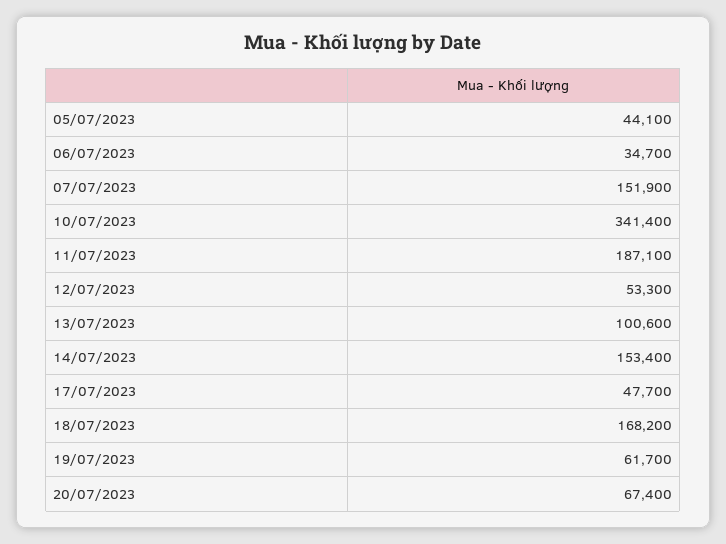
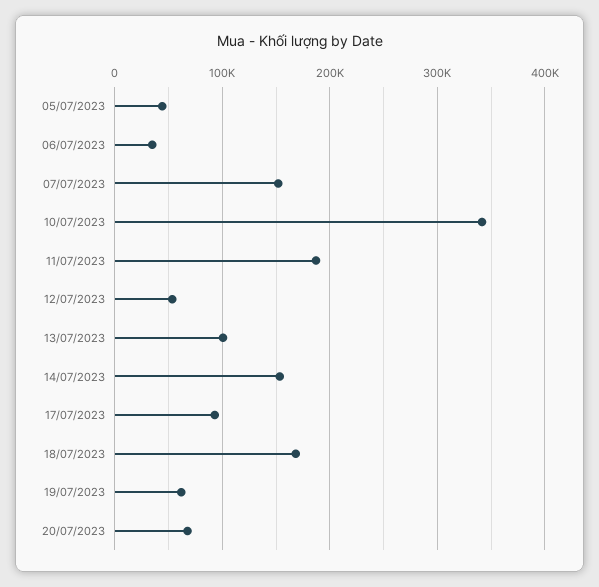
  {
    "05/07/2023": 44100,
    "06/07/2023": 34700,
    "07/07/2023": 151900,
    "10/07/2023": 341400,
    "11/07/2023": 187100,
    "12/07/2023": 53300,
    "13/07/2023": 100600,
    "14/07/2023": 153400,
-   "17/07/2023": 47700,
+   "17/07/2023": 90000,
    "18/07/2023": 168200,
    "19/07/2023": 61700,
    "20/07/2023": 67400
  }

